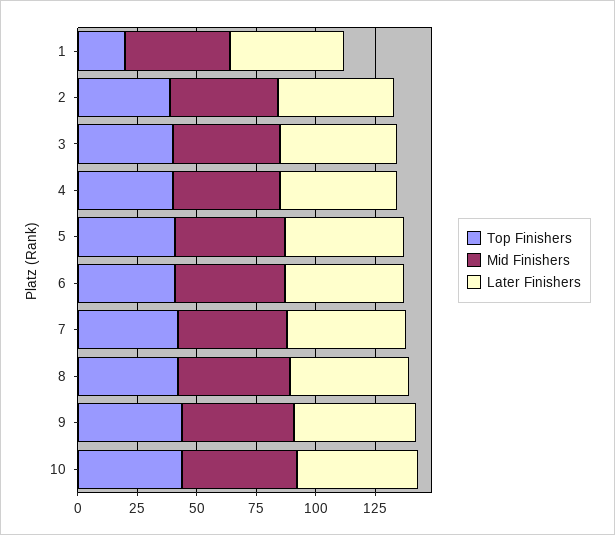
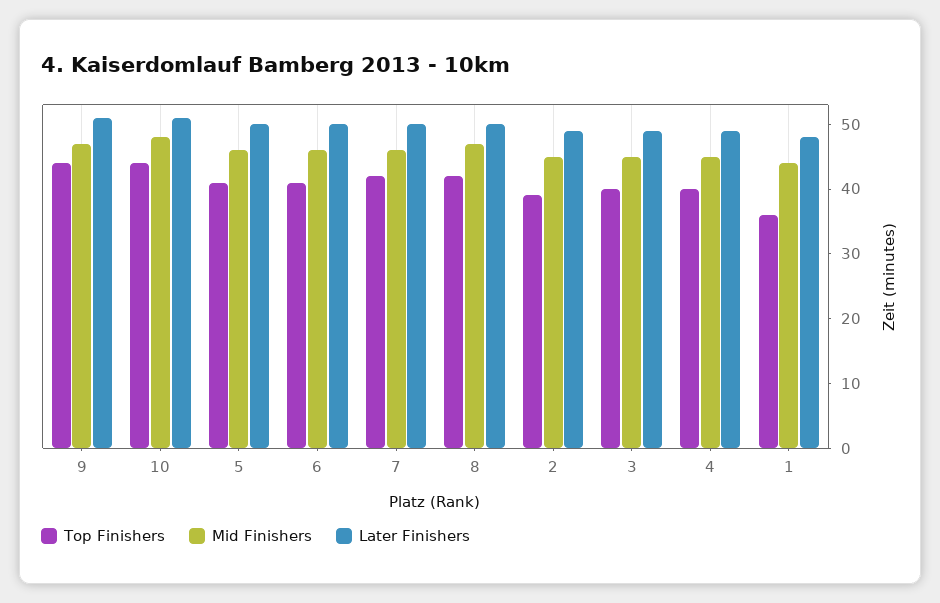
  {
    "Top Finishers": {
-     "1": 20,
+     "1": 35,
      "2": 40,
      "3": 40,
      "4": 40,
      "5": 40,
      "6": 40,
      "7": 40,
      "8": 40,
      "9": 45,
      "10": 45
    },
    "Mid Finishers": {
      "1": 45,
      "2": 45,
      "3": 45,
      "4": 45,
      "5": 45,
      "6": 45,
      "7": 45,
      "8": 45,
      "9": 45,
      "10": 50
    },
    "Later Finishers": {
      "1": 50,
      "2": 50,
      "3": 50,
      "4": 50,
      "5": 50,
      "6": 50,
      "7": 50,
      "8": 50,
      "9": 50,
      "10": 50
    }
  }

